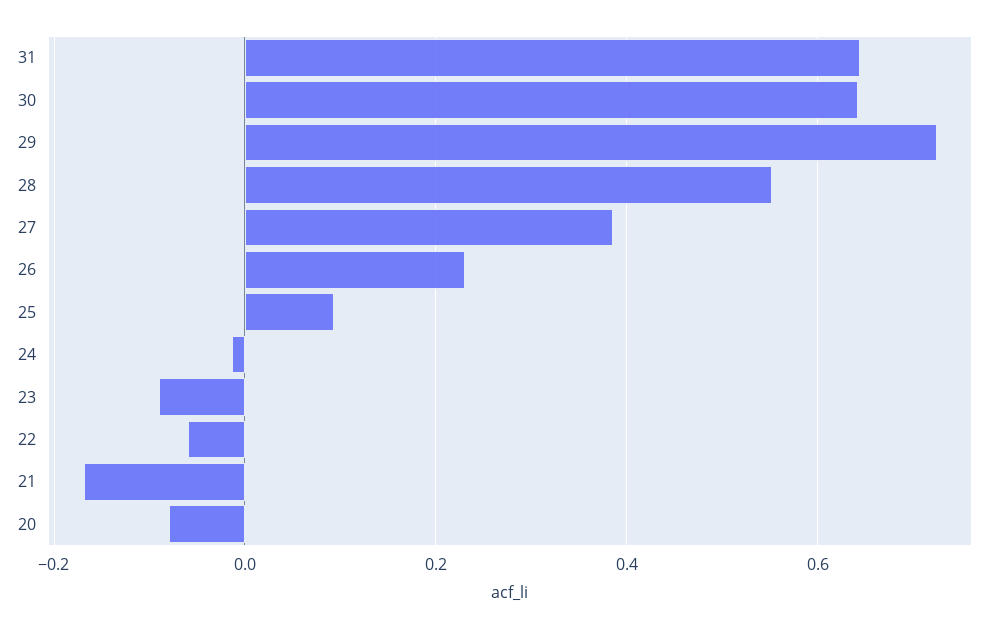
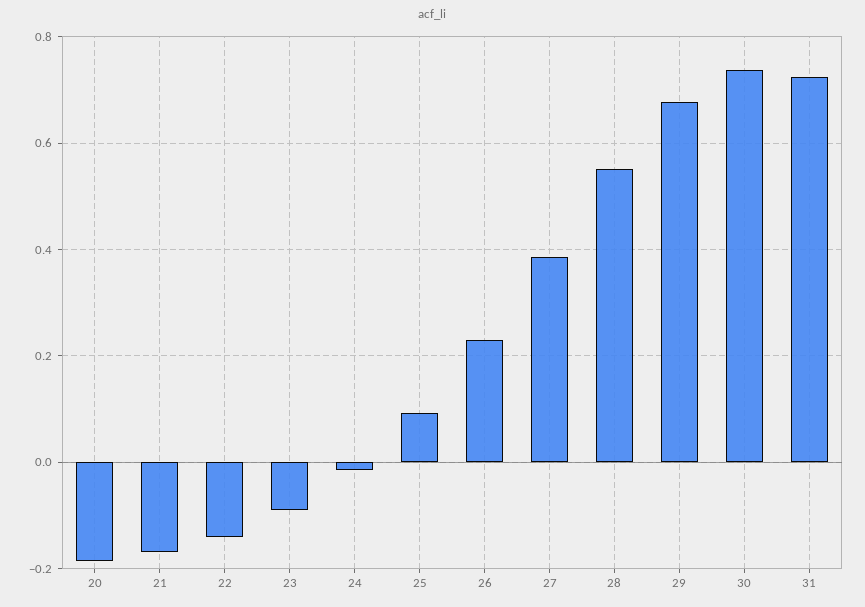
  {
-   "31": 0.64,
+   "31": 0.72,
-   "30": 0.64,
+   "30": 0.74,
-   "29": 0.72,
+   "29": 0.68,
    "28": 0.56,
    "27": 0.38,
    "26": 0.24,
    "25": 0.1,
    "24": -0.02,
    "23": -0.1,
-   "22": -0.06,
+   "22": -0.14,
    "21": -0.16,
-   "20": -0.08
+   "20": -0.18
  }

